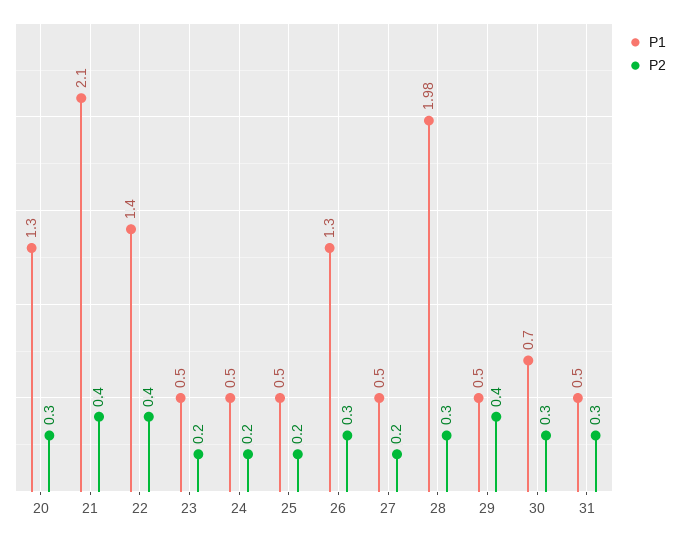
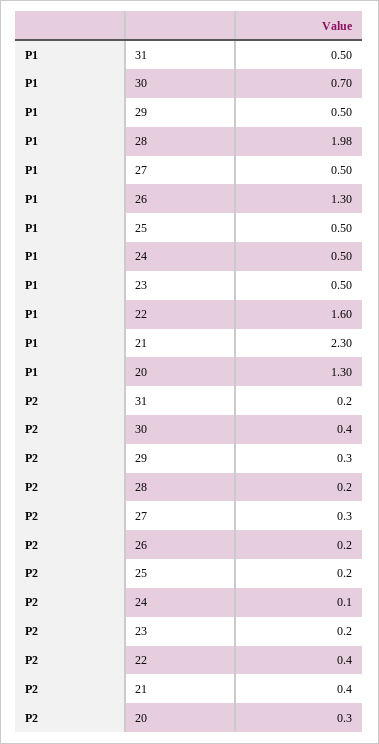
  {
    "P1": {
      "20": 1.3,
-     "21": 2.1,
+     "21": 2.3,
-     "22": 1.4,
+     "22": 1.6,
      "23": 0.5,
      "24": 0.5,
      "25": 0.5,
      "26": 1.3,
      "27": 0.5,
      "28": 1.98,
      "29": 0.5,
      "30": 0.7,
      "31": 0.5
    },
    "P2": {
      "20": 0.3,
      "21": 0.4,
      "22": 0.4,
      "23": 0.2,
-     "24": 0.2,
+     "24": 0.1,
      "25": 0.2,
-     "26": 0.3,
+     "26": 0.2,
-     "27": 0.2,
+     "27": 0.3,
-     "28": 0.3,
+     "28": 0.2,
-     "29": 0.4,
+     "29": 0.3,
-     "30": 0.3,
+     "30": 0.4,
-     "31": 0.3
+     "31": 0.2
    }
  }

